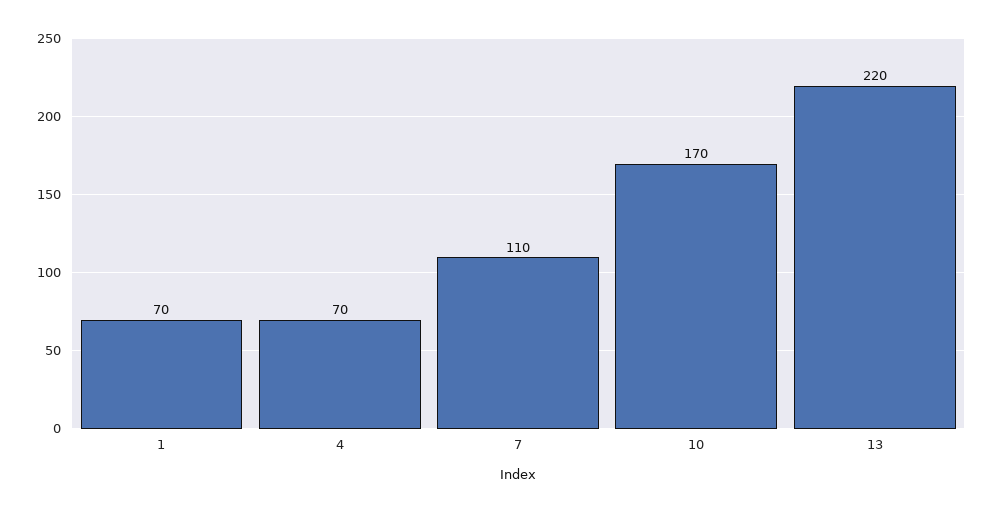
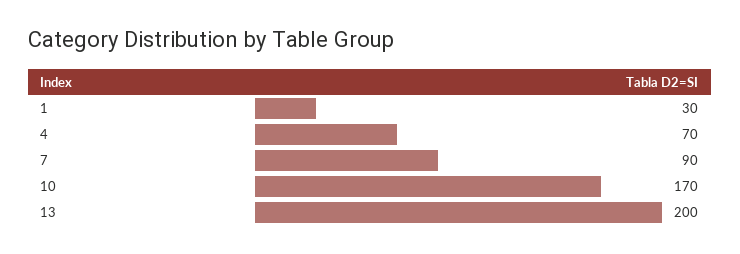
  {
-   "1": 70,
+   "1": 30,
    "4": 70,
-   "7": 110,
+   "7": 90,
    "10": 170,
-   "13": 220
+   "13": 200
  }

